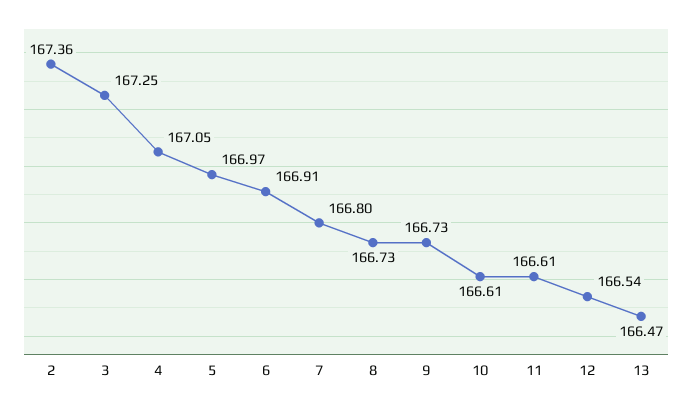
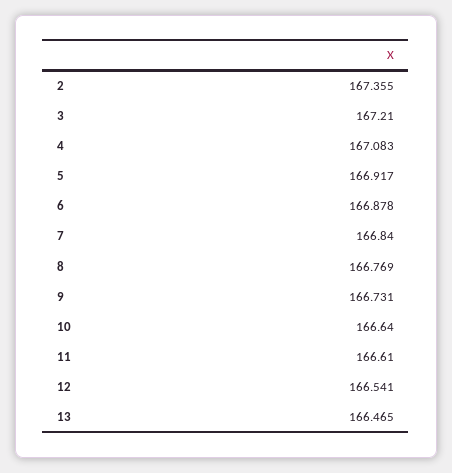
  {
    "2": 167.355,
-   "3": 167.25,
+   "3": 167.21,
-   "4": 167.05,
+   "4": 167.083,
-   "5": 166.97,
+   "5": 166.917,
-   "6": 166.91,
+   "6": 166.878,
-   "7": 166.8,
+   "7": 166.84,
-   "8": 166.73,
+   "8": 166.769,
    "9": 166.731,
-   "10": 166.61,
+   "10": 166.64,
    "11": 166.61,
    "12": 166.541,
    "13": 166.465
  }

